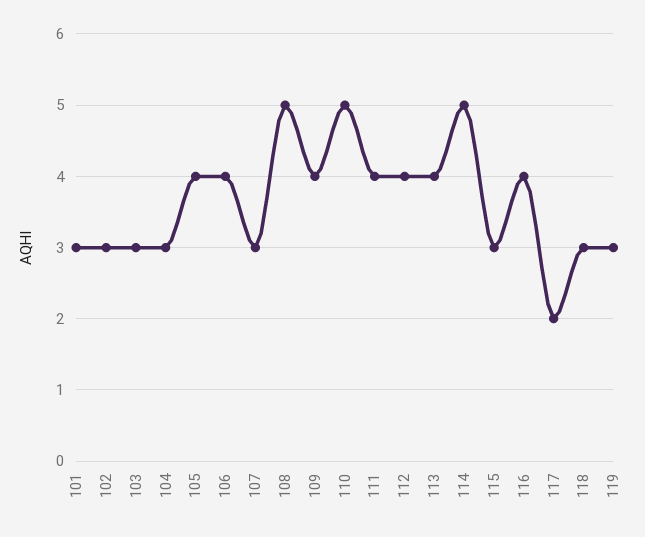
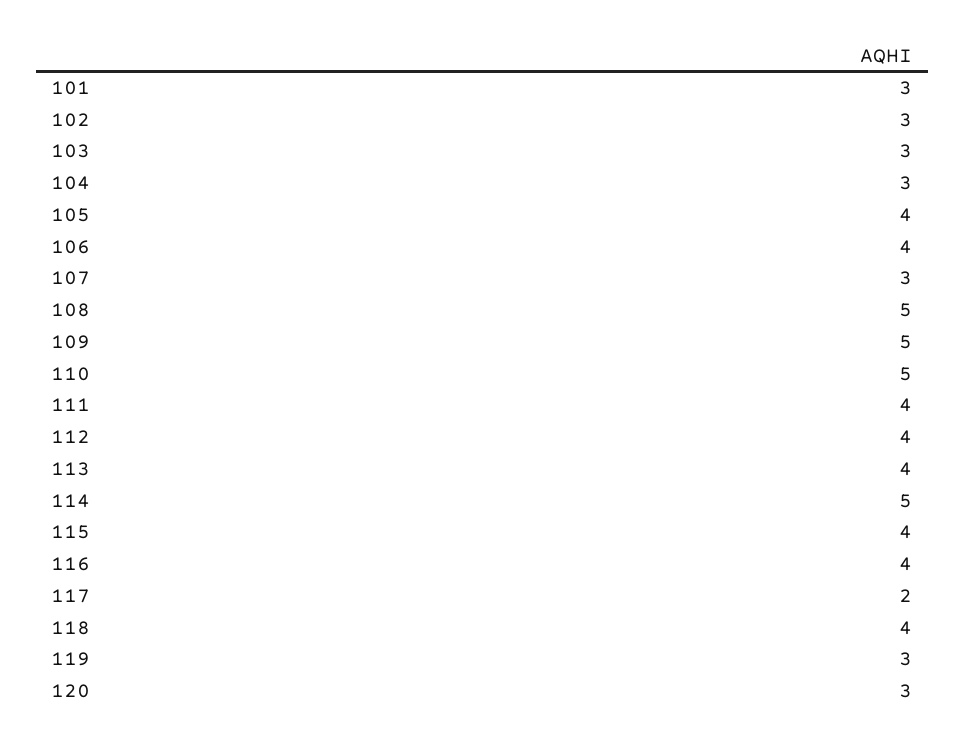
  {
    "101": 3,
    "102": 3,
    "103": 3,
    "104": 3,
    "105": 4,
    "106": 4,
    "107": 3,
    "108": 5,
-   "109": 4,
+   "109": 5,
    "110": 5,
    "111": 4,
    "112": 4,
    "113": 4,
    "114": 5,
-   "115": 3,
+   "115": 4,
    "116": 4,
    "117": 2,
-   "118": 3,
+   "118": 4,
-   "119": 3
+   "119": 3,
+   "120": 3
  }

